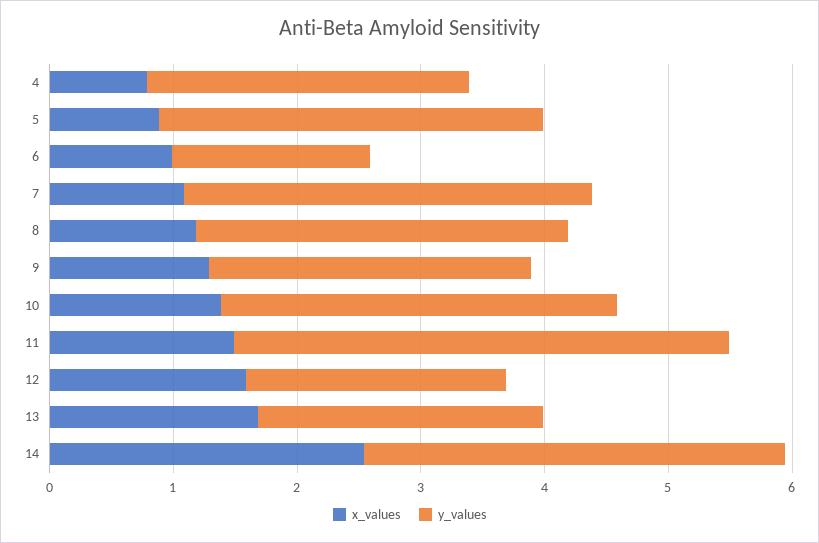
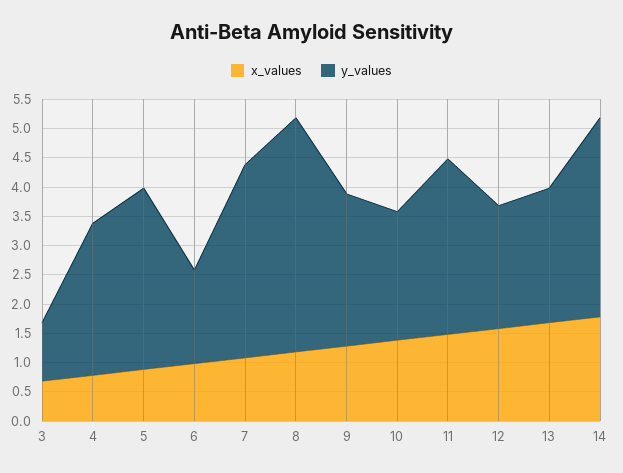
  {
    "x_values": {
      "4": 0.8,
      "5": 0.8,
      "6": 1,
      "7": 1,
      "8": 1.2,
      "9": 1.2,
      "10": 1.4,
      "11": 1.4,
      "12": 1.6,
      "13": 1.6,
-     "14": 2.6
+     "14": 1.75,
+     "3": 0.75
    },
    "y_values": {
      "4": 2.6,
      "5": 3.2,
      "6": 1.6,
      "7": 3.4,
-     "8": 3,
+     "8": 4,
      "9": 2.6,
-     "10": 3.2,
+     "10": 2.25,
-     "11": 4,
+     "11": 3,
      "12": 2.2,
      "13": 2.4,
-     "14": 3.4
+     "14": 3.4,
+     "3": 1
    }
  }

